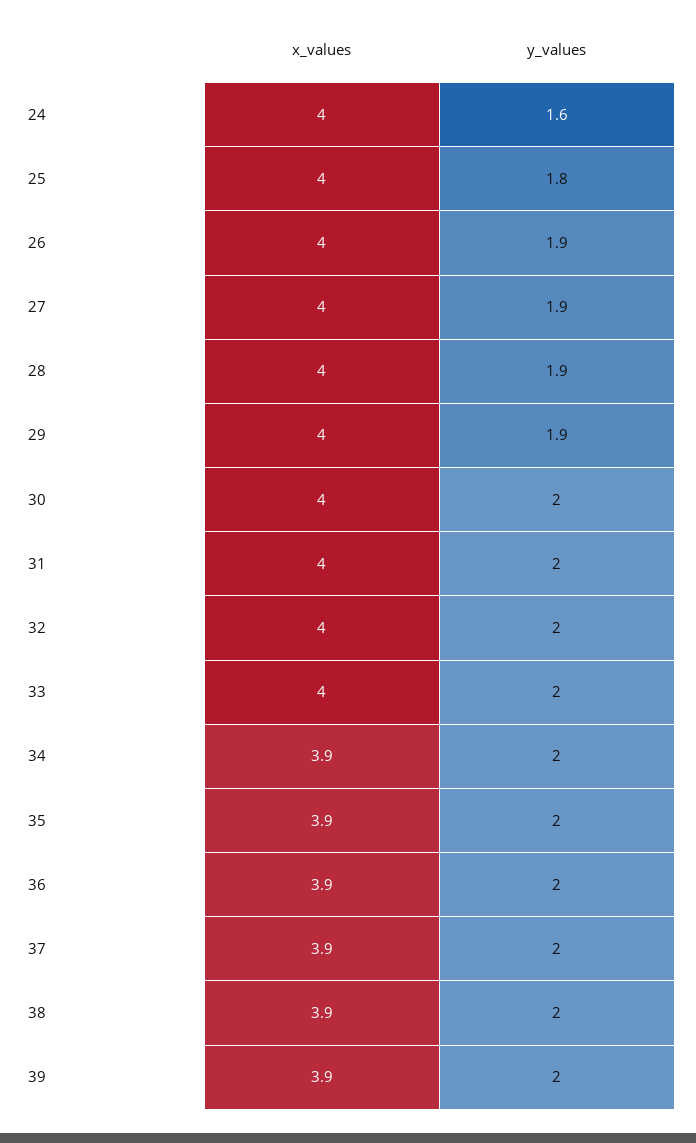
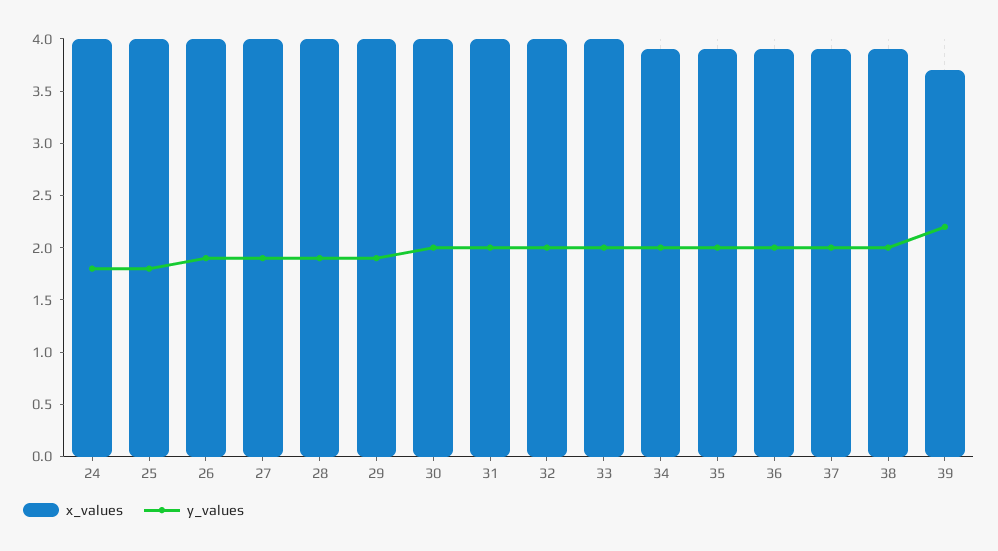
  {
    "x_values": {
      "24": 4,
      "25": 4,
      "26": 4,
      "27": 4,
      "28": 4,
      "29": 4,
      "30": 4,
      "31": 4,
      "32": 4,
      "33": 4,
      "34": 3.9,
      "35": 3.9,
      "36": 3.9,
      "37": 3.9,
      "38": 3.9,
-     "39": 3.9
+     "39": 3.7
    },
    "y_values": {
-     "24": 1.6,
+     "24": 1.8,
      "25": 1.8,
      "26": 1.9,
      "27": 1.9,
      "28": 1.9,
      "29": 1.9,
      "30": 2,
      "31": 2,
      "32": 2,
      "33": 2,
      "34": 2,
      "35": 2,
      "36": 2,
      "37": 2,
      "38": 2,
-     "39": 2
+     "39": 2.2
    }
  }

